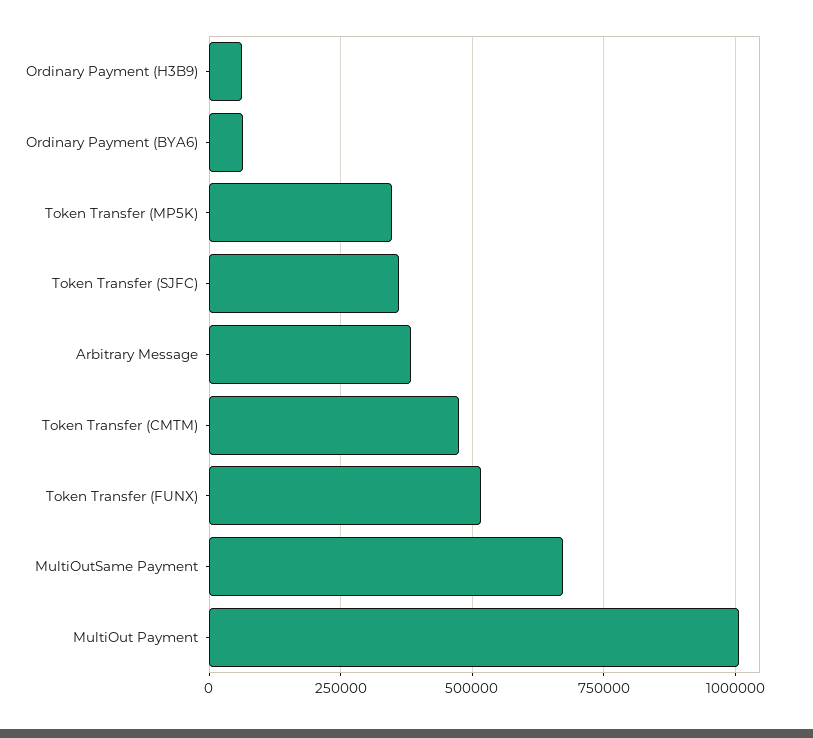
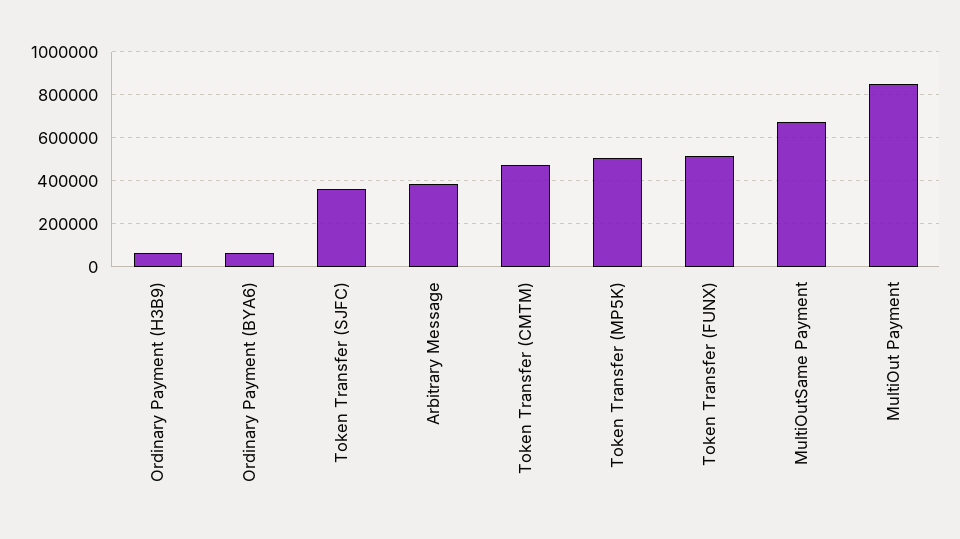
  {
    "Ordinary Payment (H3B9)": 75000,
    "Ordinary Payment (BYA6)": 75000,
-   "Token Transfer (MP5K)": 350000,
+   "Token Transfer (MP5K)": 500000,
    "Token Transfer (SJFC)": 350000,
    "Arbitrary Message": 375000,
    "Token Transfer (CMTM)": 475000,
    "Token Transfer (FUNX)": 525000,
    "MultiOutSame Payment": 675000,
-   "MultiOut Payment": 1000000
+   "MultiOut Payment": 850000
  }

